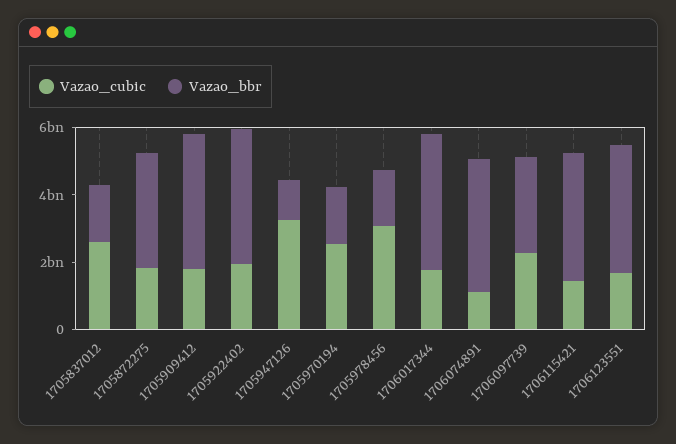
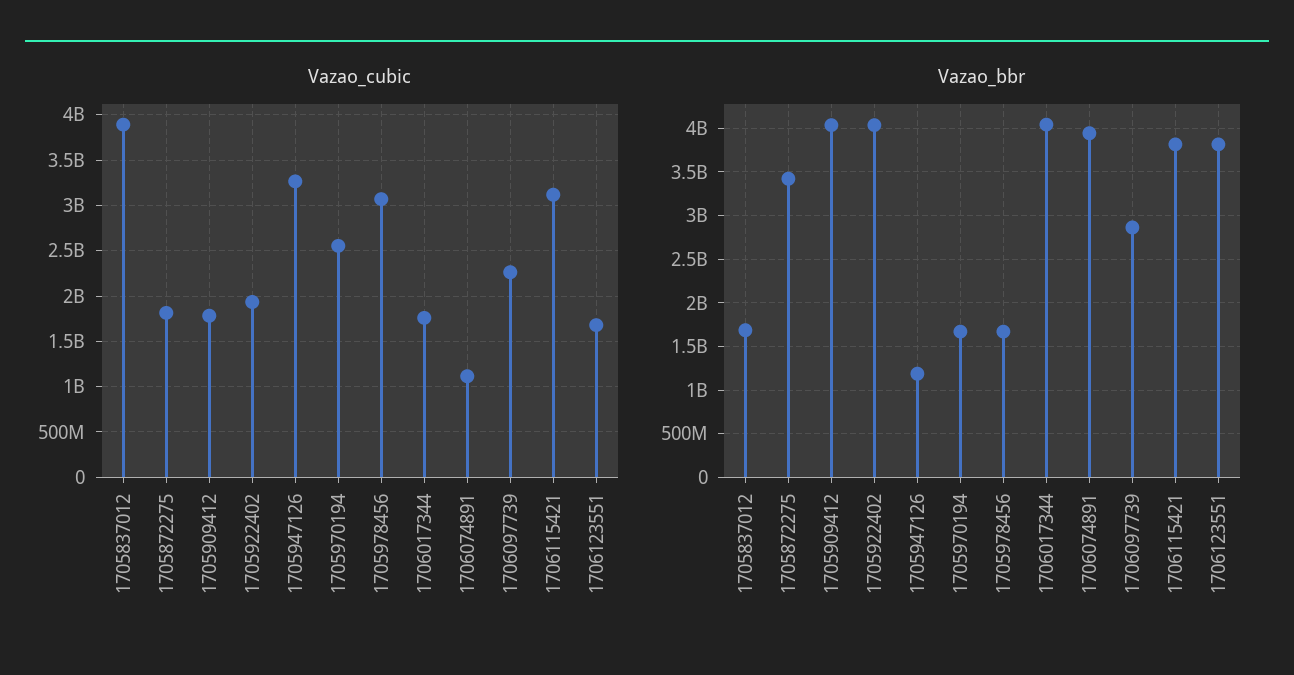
  {
    "Vazao_cubic": {
-     "1705837012": 2500000000,
+     "1705837012": 3900000000,
      "1705872275": 1800000000,
      "1705909412": 1800000000,
      "1705922402": 1900000000,
      "1705947126": 3300000000,
      "1705970194": 2600000000,
      "1705978456": 3100000000,
      "1706017344": 1800000000,
      "1706074891": 1100000000,
      "1706097739": 2300000000,
-     "1706115421": 1500000000,
+     "1706115421": 3100000000,
      "1706123551": 1700000000
    },
    "Vazao_bbr": {
      "1705837012": 1700000000,
      "1705872275": 3400000000,
      "1705909412": 4000000000,
      "1705922402": 4000000000,
      "1705947126": 1200000000,
      "1705970194": 1700000000,
      "1705978456": 1700000000,
      "1706017344": 4000000000,
      "1706074891": 3900000000,
      "1706097739": 2900000000,
      "1706115421": 3800000000,
      "1706123551": 3800000000
    }
  }

